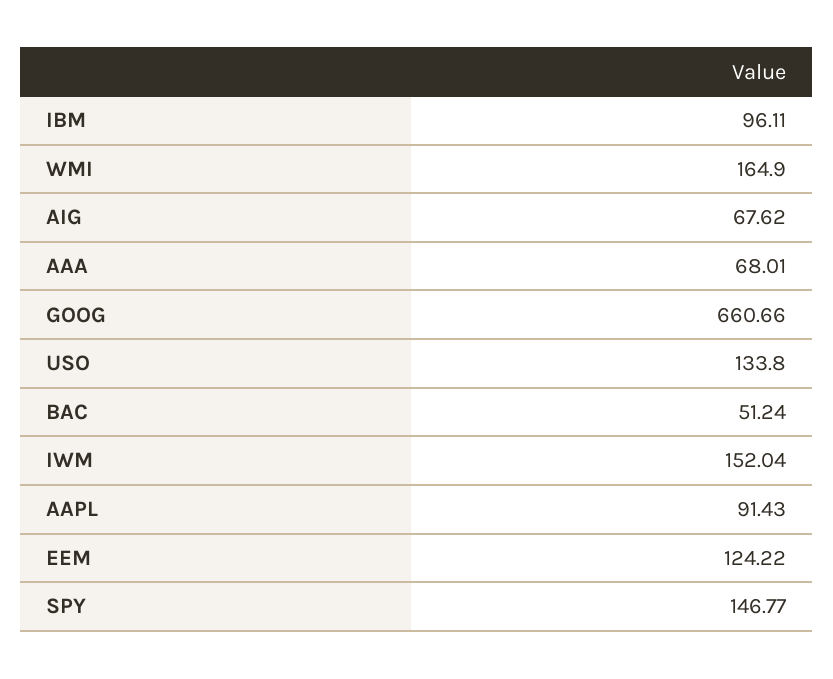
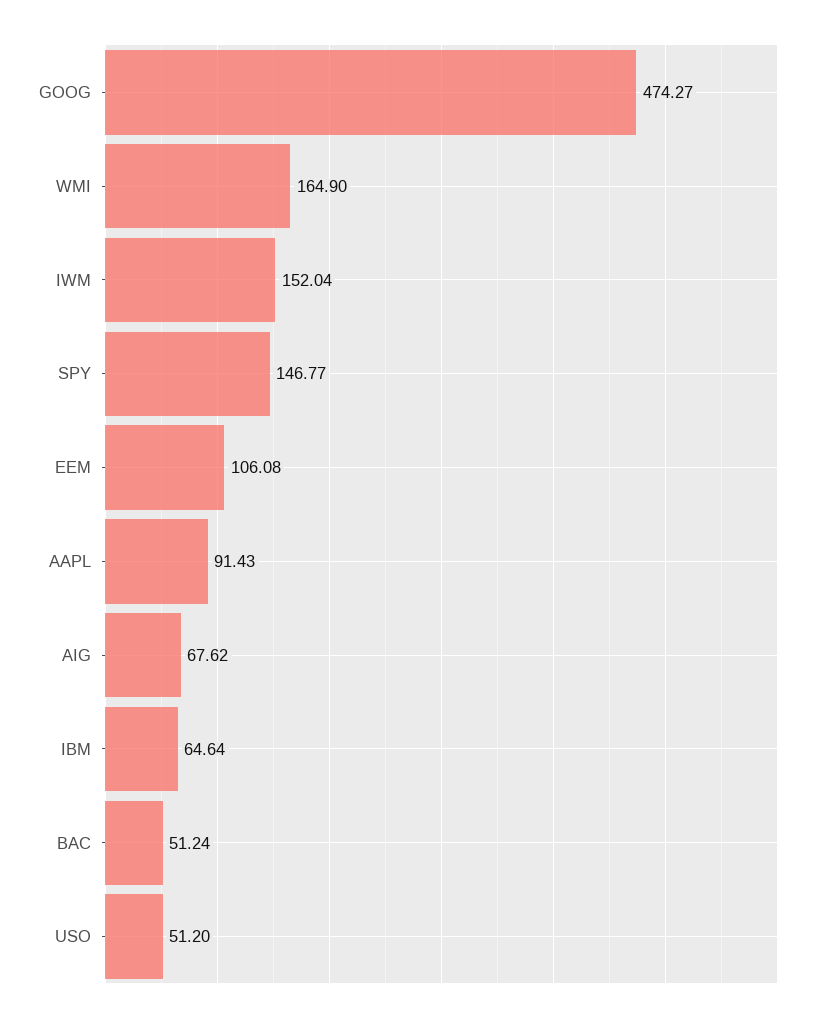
  {
-   "IBM": 96.11,
+   "IBM": 64.64,
    "WMI": 164.9,
    "AIG": 67.62,
-   "AAA": 68.01,
-   "GOOG": 660.66,
+   "GOOG": 474.27,
-   "USO": 133.8,
+   "USO": 51.2,
    "BAC": 51.24,
    "IWM": 152.04,
    "AAPL": 91.43,
-   "EEM": 124.22,
+   "EEM": 106.08,
    "SPY": 146.77
  }

